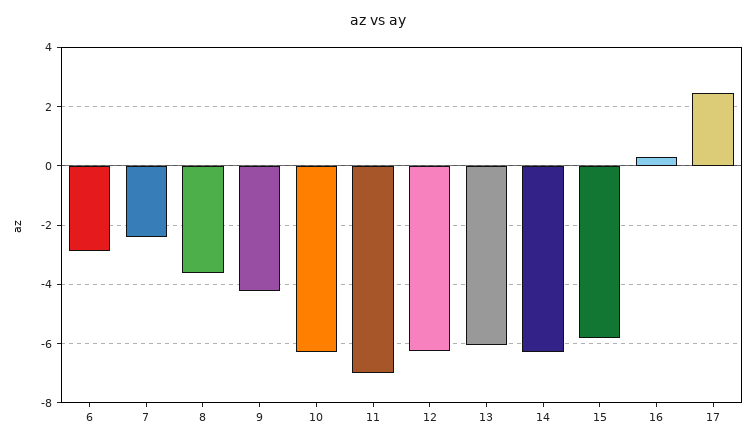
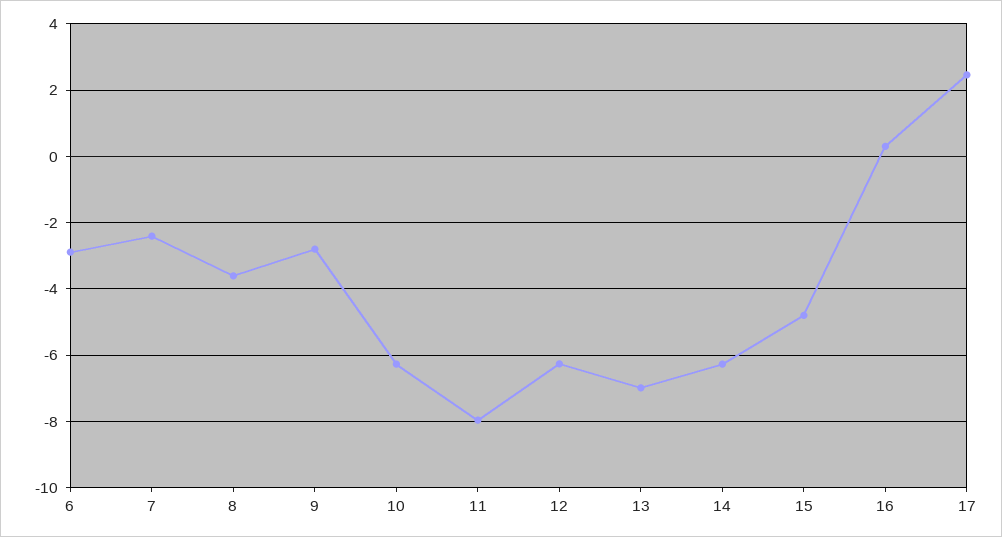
  {
    "6": -2.8,
    "7": -2.4,
    "8": -3.6,
-   "9": -4.25,
+   "9": -2.8,
    "10": -6.2,
-   "11": -7,
+   "11": -8,
    "12": -6.2,
-   "13": -6,
+   "13": -7,
    "14": -6.2,
-   "15": -5.75,
+   "15": -4.8,
    "16": 0.4,
    "17": 2.4
  }

